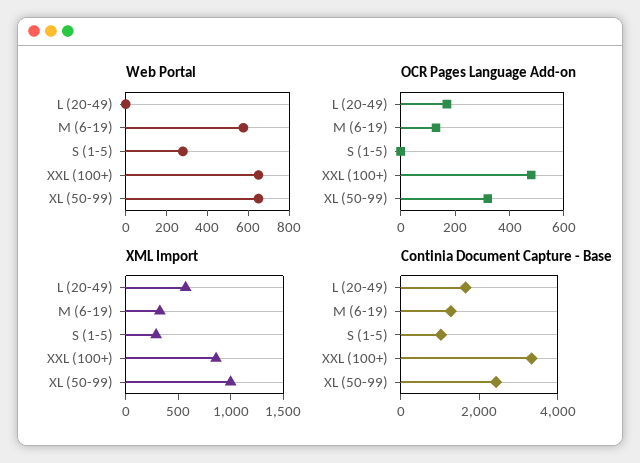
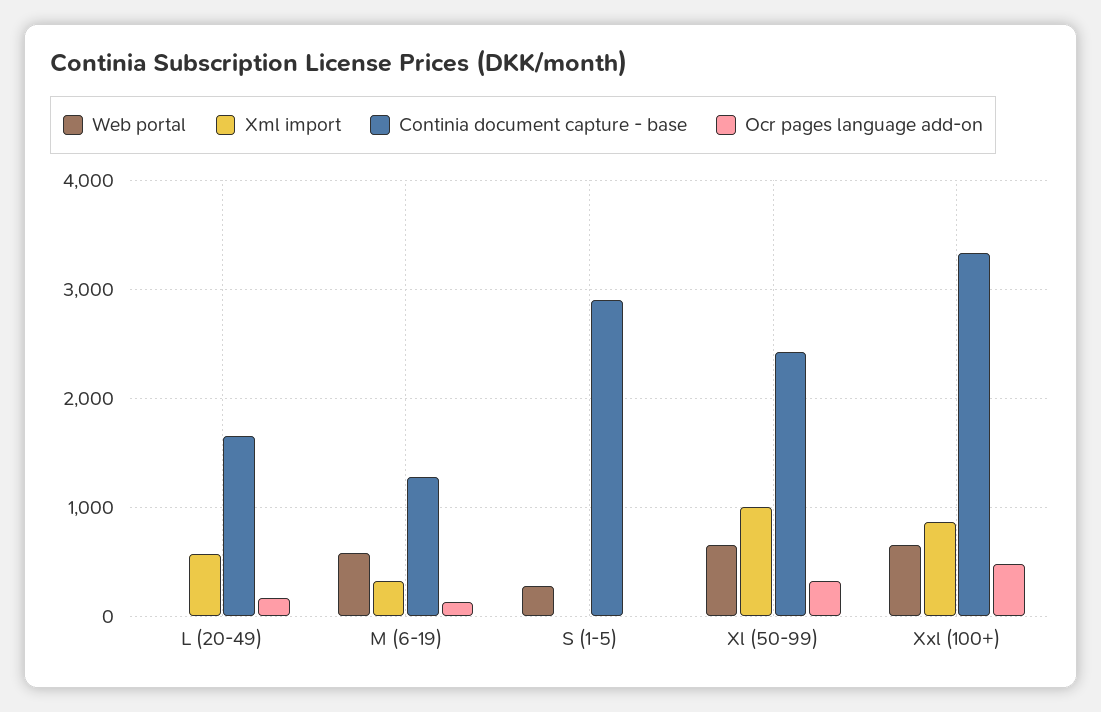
  {
    "Web Portal": {
      "L (20-49)": 0,
      "M (6-19)": 600,
      "S (1-5)": 300,
      "XXL (100+)": 650,
      "XL (50-99)": 650
    },
    "OCR Pages Language Add-on": {
      "L (20-49)": 150,
      "M (6-19)": 150,
      "S (1-5)": 0,
      "XXL (100+)": 500,
      "XL (50-99)": 300
    },
    "XML Import": {
      "L (20-49)": 600,
      "M (6-19)": 300,
-     "S (1-5)": 300,
+     "S (1-5)": 0,
      "XXL (100+)": 900,
      "XL (50-99)": 1000
    },
    "Continia Document Capture - Base": {
      "L (20-49)": 1700,
      "M (6-19)": 1300,
-     "S (1-5)": 1000,
+     "S (1-5)": 2900,
      "XXL (100+)": 3300,
      "XL (50-99)": 2400
    }
  }

